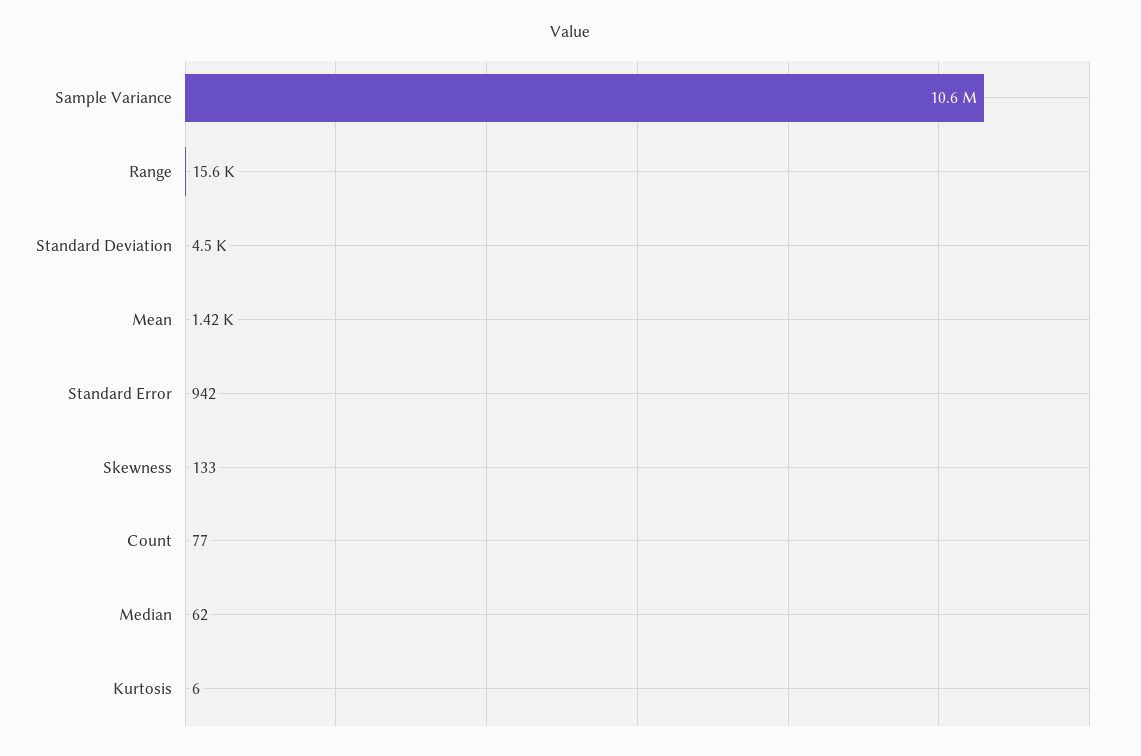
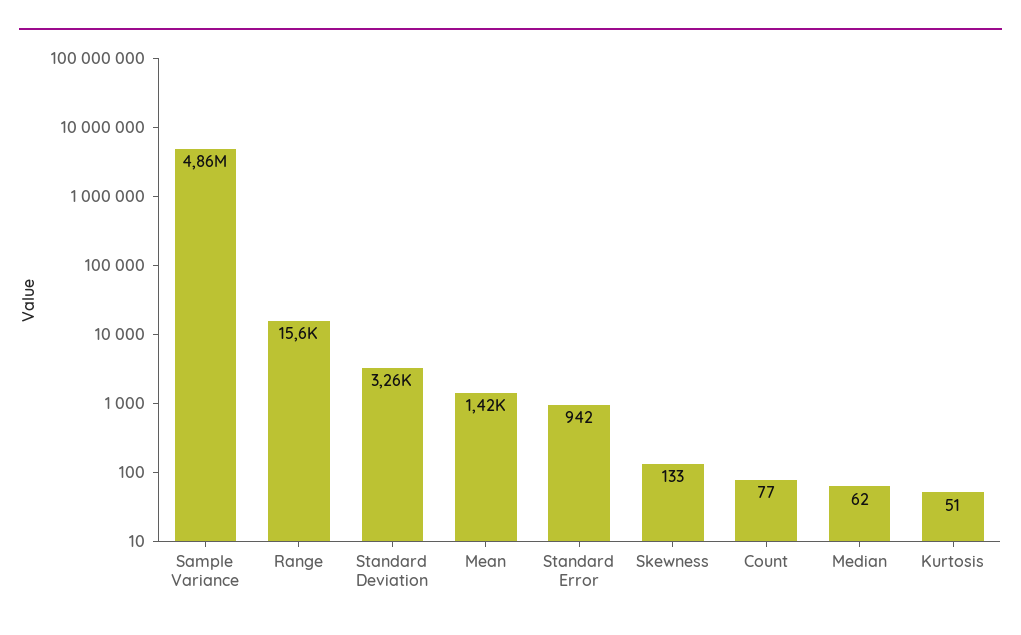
  {
-   "Sample Variance": 10600000,
+   "Sample Variance": 4860000,
    "Range": 15600,
-   "Standard Deviation": 4500,
+   "Standard Deviation": 3260,
    "Mean": 1420,
    "Standard Error": 942,
    "Skewness": 133,
    "Count": 77,
    "Median": 62,
-   "Kurtosis": 6
+   "Kurtosis": 51
  }

